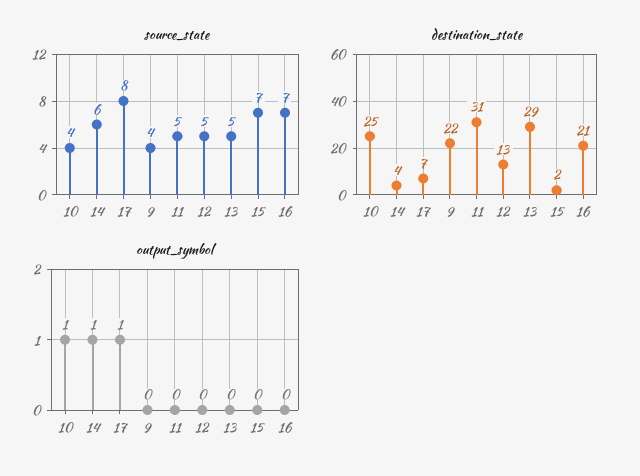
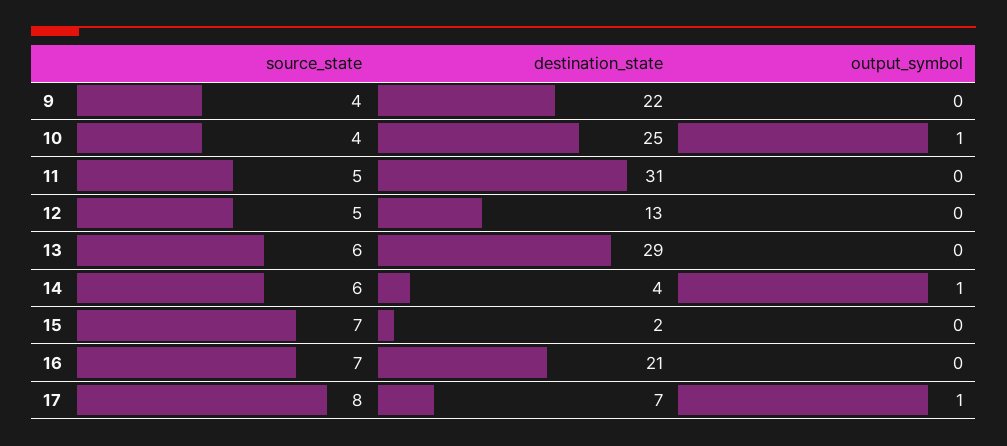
  {
    "source_state": {
      "10": 4,
      "14": 6,
      "17": 8,
      "9": 4,
      "11": 5,
      "12": 5,
-     "13": 5,
+     "13": 6,
      "15": 7,
      "16": 7
    },
    "destination_state": {
      "10": 25,
      "14": 4,
      "17": 7,
      "9": 22,
      "11": 31,
      "12": 13,
      "13": 29,
      "15": 2,
      "16": 21
    },
    "output_symbol": {
      "10": 1,
      "14": 1,
      "17": 1,
      "9": 0,
      "11": 0,
      "12": 0,
      "13": 0,
      "15": 0,
      "16": 0
    }
  }

